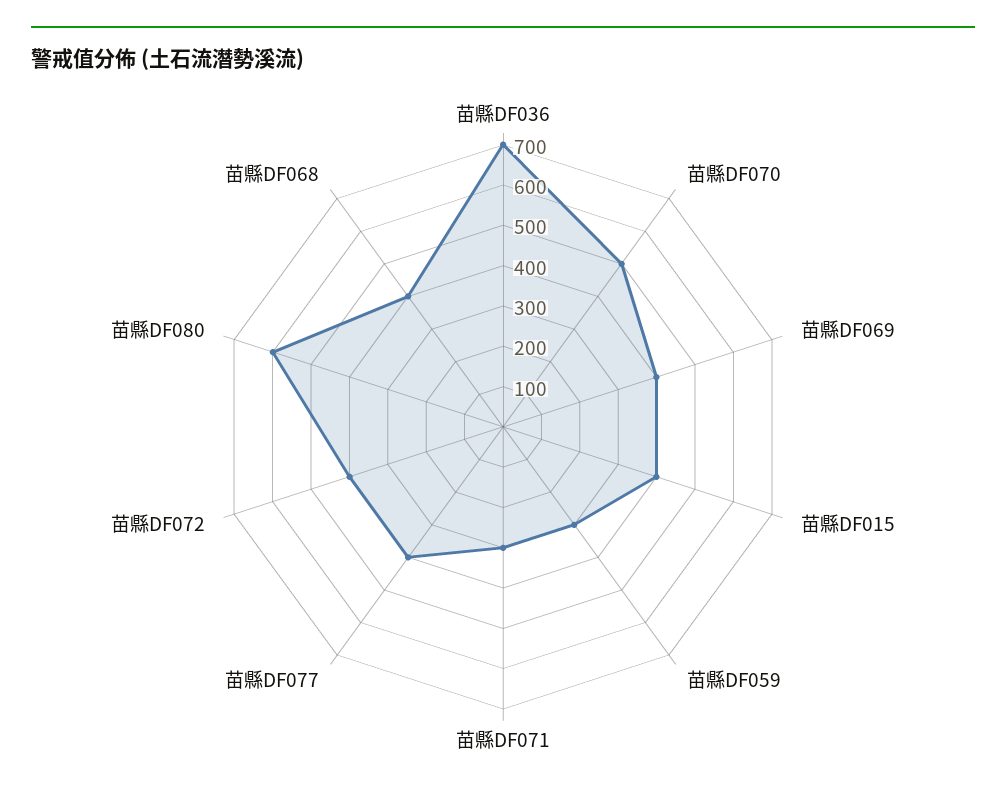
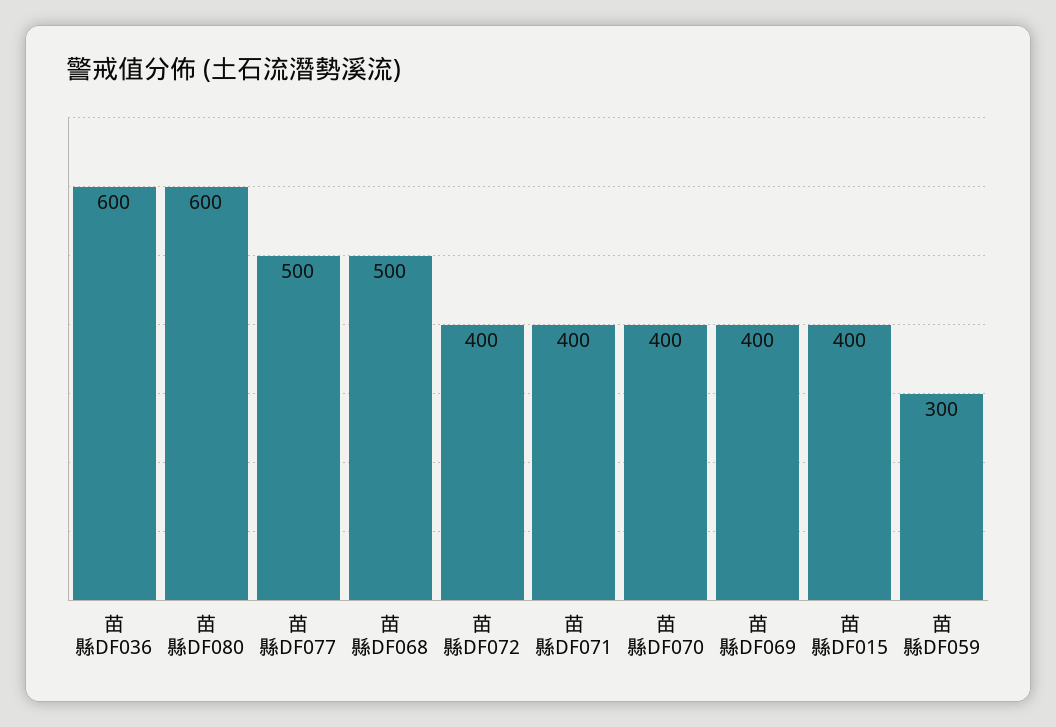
  {
-   "苗縣DF036": 700,
+   "苗縣DF036": 600,
-   "苗縣DF070": 500,
+   "苗縣DF070": 400,
    "苗縣DF069": 400,
    "苗縣DF015": 400,
    "苗縣DF059": 300,
-   "苗縣DF071": 300,
+   "苗縣DF071": 400,
-   "苗縣DF077": 400,
+   "苗縣DF077": 500,
    "苗縣DF072": 400,
    "苗縣DF080": 600,
-   "苗縣DF068": 400
+   "苗縣DF068": 500
  }

